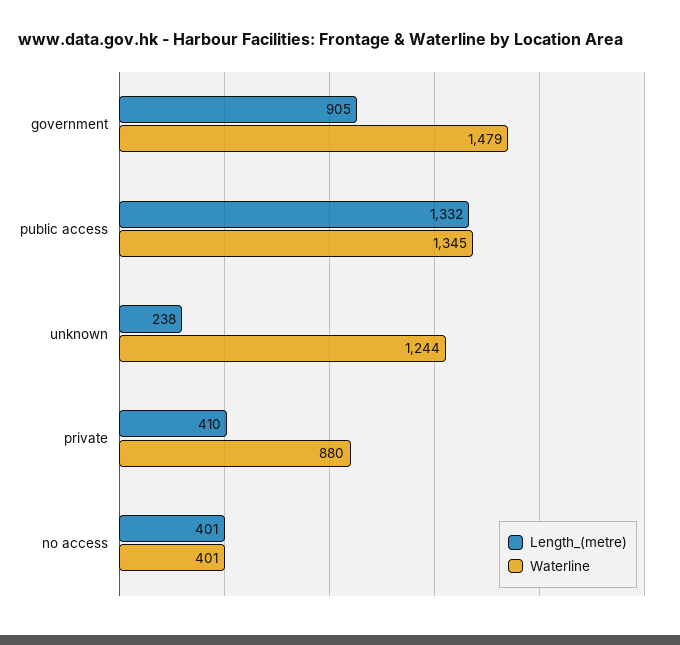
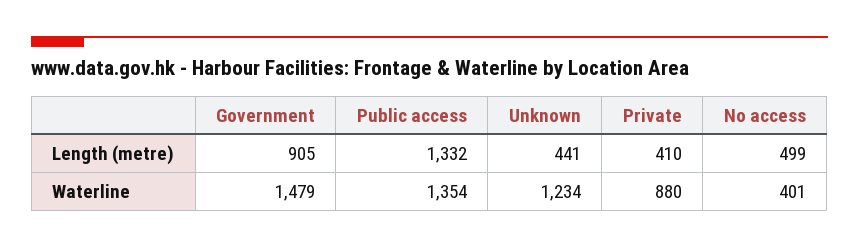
  {
    "Length_(metre)": {
      "government": 905,
      "public access": 1332,
-     "unknown": 238,
+     "unknown": 441,
      "private": 410,
-     "no access": 401
+     "no access": 499
    },
    "Waterline": {
      "government": 1479,
-     "public access": 1345,
+     "public access": 1354,
-     "unknown": 1244,
+     "unknown": 1234,
      "private": 880,
      "no access": 401
    }
  }

